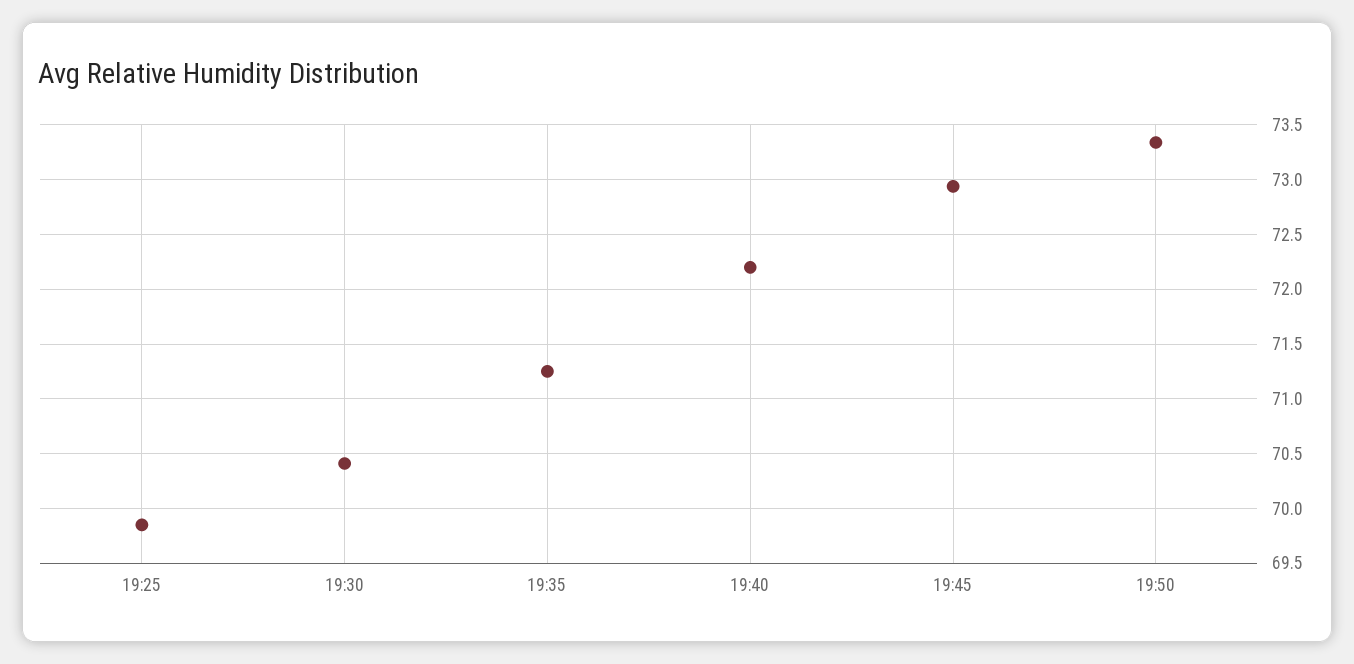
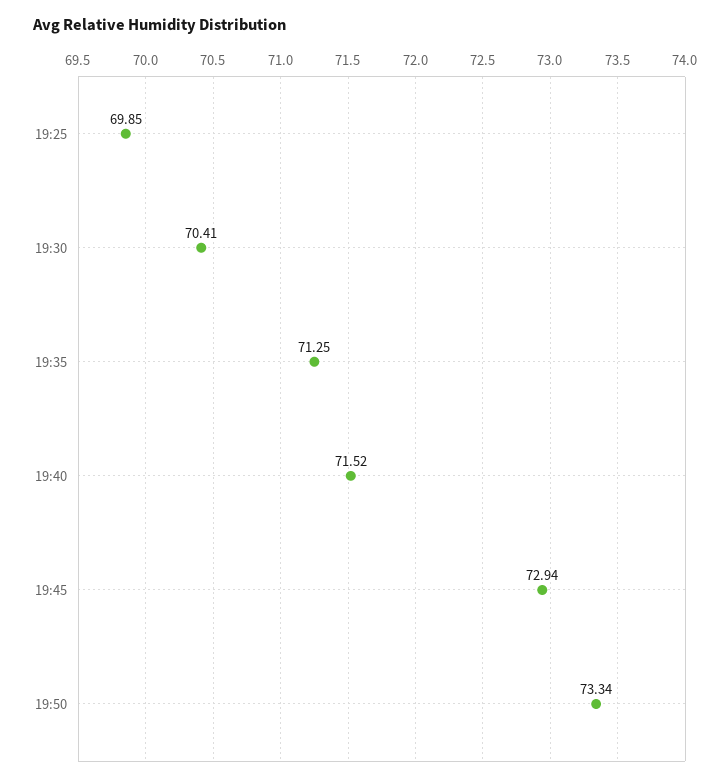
  {
    "19:25": 69.85,
    "19:30": 70.41,
    "19:35": 71.25,
-   "19:40": 72.2,
+   "19:40": 71.52,
    "19:45": 72.94,
    "19:50": 73.34
  }

